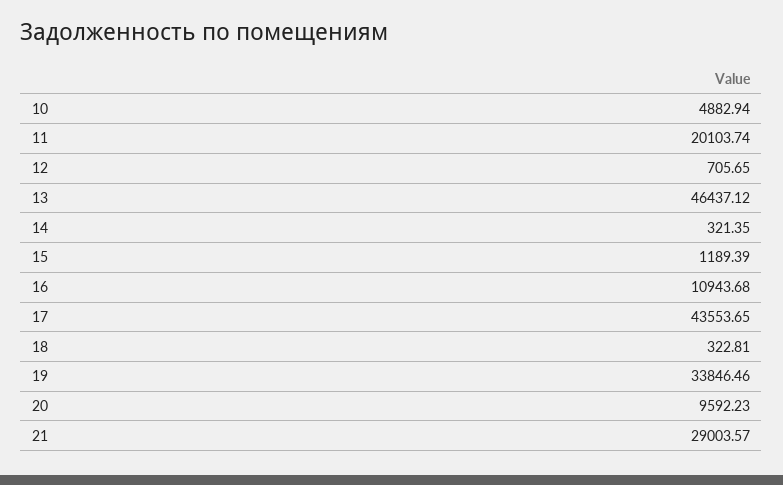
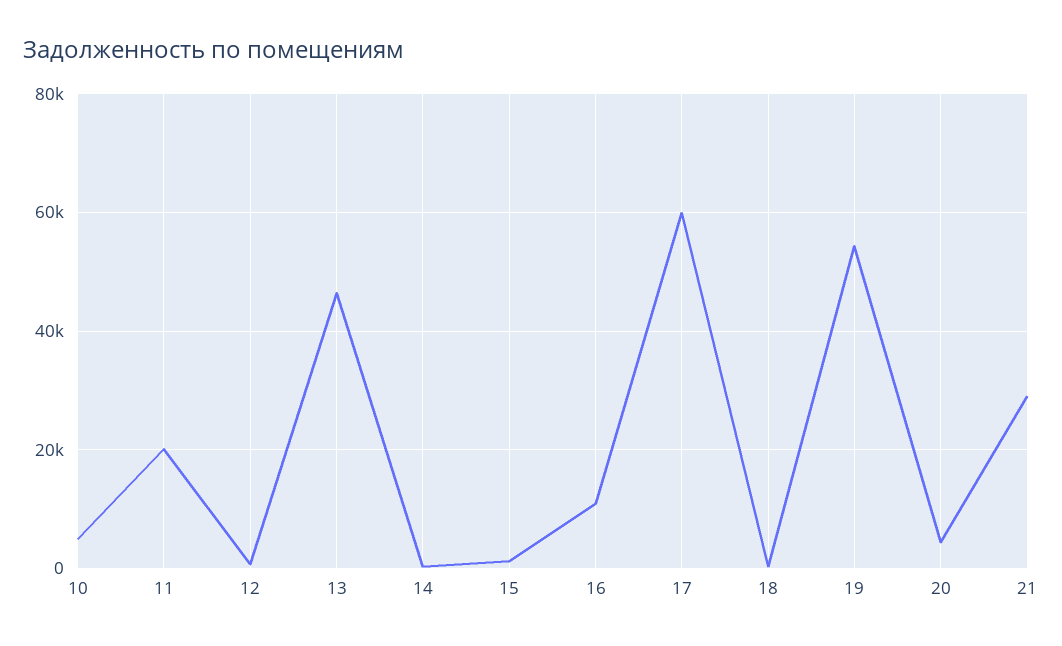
  {
    "10": 4882.94,
    "11": 20103.74,
    "12": 705.65,
    "13": 46437.12,
    "14": 321.35,
    "15": 1189.39,
    "16": 10943.68,
-   "17": 43553.65,
+   "17": 60000,
    "18": 322.81,
-   "19": 33846.46,
+   "19": 54000,
-   "20": 9592.23,
+   "20": 4000,
    "21": 29003.57
  }

